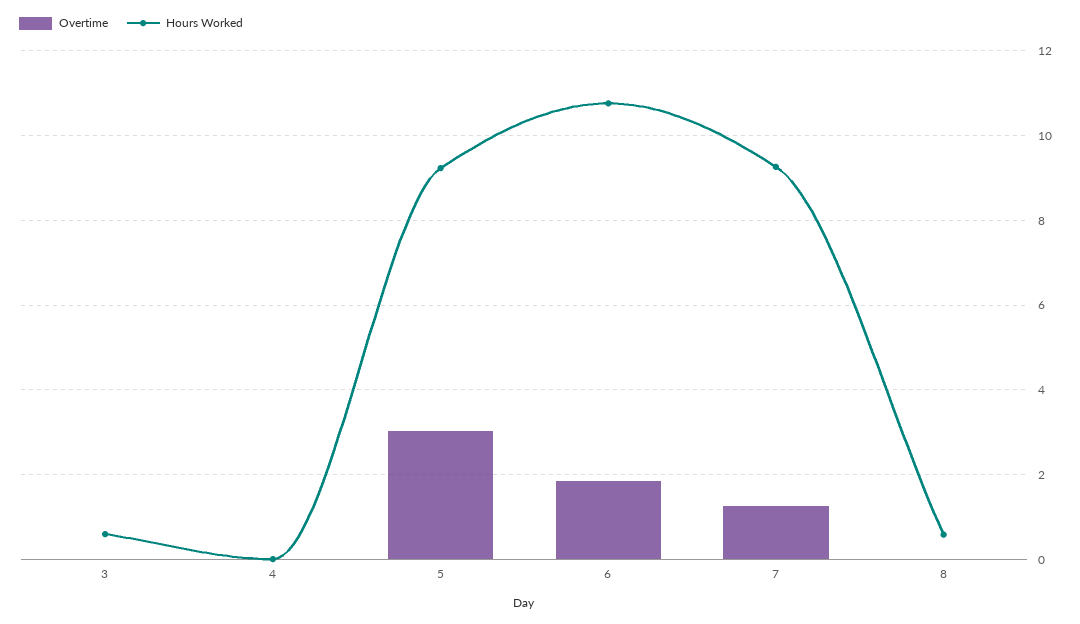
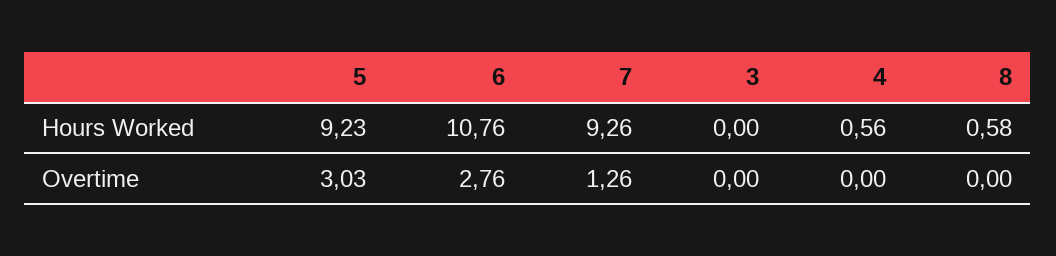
  {
    "Overtime": {
      "3": 0,
      "4": 0,
      "5": 3.03,
-     "6": 1.8,
+     "6": 2.76,
      "7": 1.26,
      "8": 0
    },
    "Hours Worked": {
-     "3": 0.6,
+     "3": 0,
-     "4": 0,
+     "4": 0.56,
      "5": 9.23,
      "6": 10.76,
      "7": 9.26,
      "8": 0.58
    }
  }

